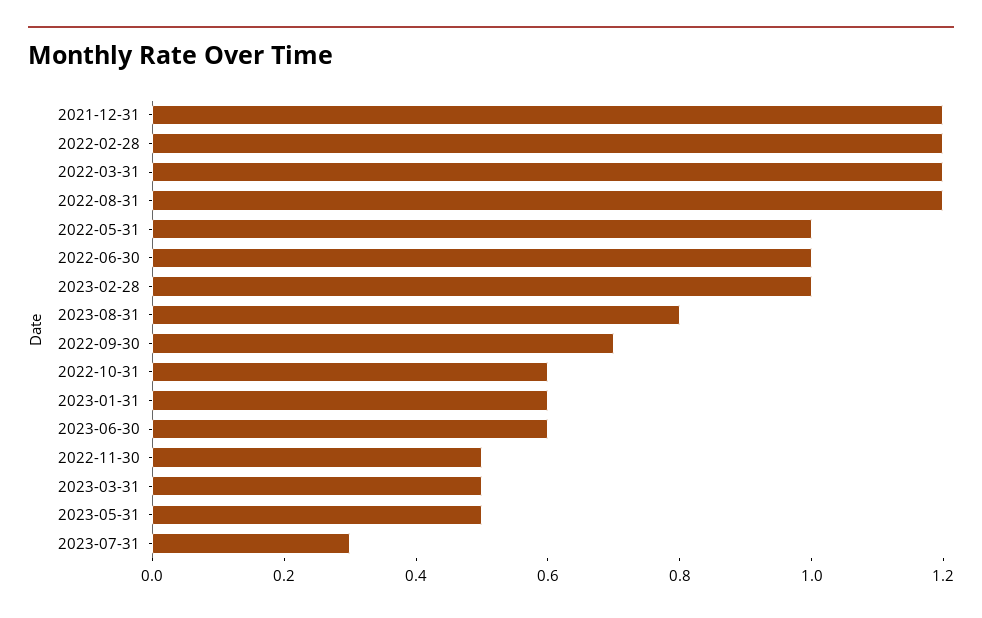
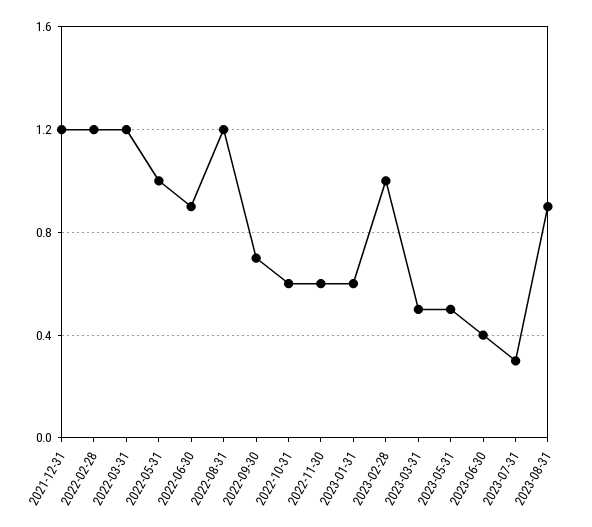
  {
    "2021-12-31": 1.2,
    "2022-02-28": 1.2,
    "2022-03-31": 1.2,
    "2022-08-31": 1.2,
    "2022-05-31": 1,
-   "2022-06-30": 1,
+   "2022-06-30": 0.9,
    "2023-02-28": 1,
-   "2023-08-31": 0.8,
+   "2023-08-31": 0.9,
    "2022-09-30": 0.7,
    "2022-10-31": 0.6,
    "2023-01-31": 0.6,
-   "2023-06-30": 0.6,
+   "2023-06-30": 0.4,
-   "2022-11-30": 0.5,
+   "2022-11-30": 0.6,
    "2023-03-31": 0.5,
    "2023-05-31": 0.5,
    "2023-07-31": 0.3
  }

